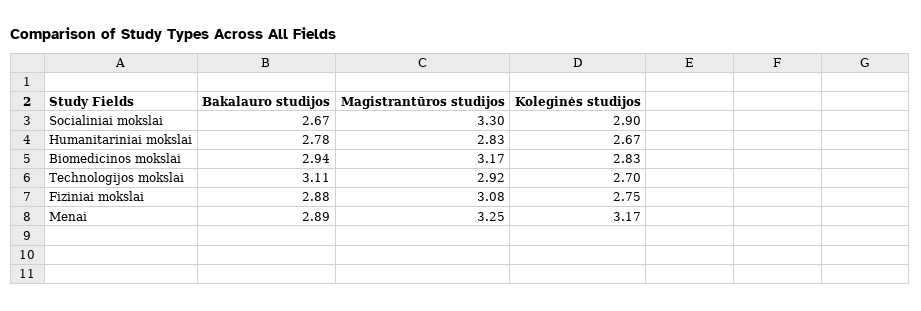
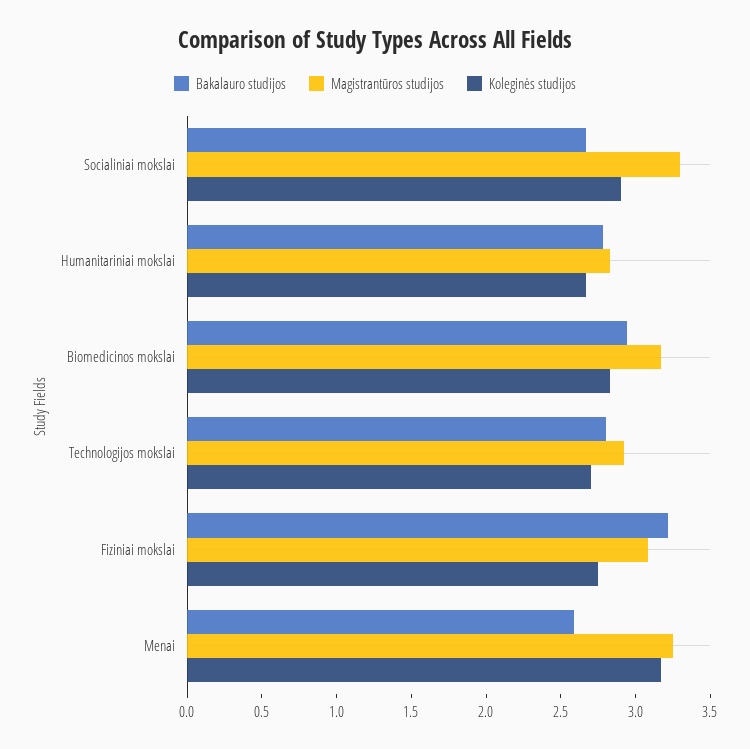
  {
    "Bakalauro studijos": {
      "Socialiniai mokslai": 2.67,
      "Humanitariniai mokslai": 2.78,
      "Biomedicinos mokslai": 2.94,
-     "Technologijos mokslai": 3.11,
+     "Technologijos mokslai": 2.8,
-     "Fiziniai mokslai": 2.88,
+     "Fiziniai mokslai": 3.2,
-     "Menai": 2.89
+     "Menai": 2.6
    },
    "Magistrantūros studijos": {
      "Socialiniai mokslai": 3.3,
      "Humanitariniai mokslai": 2.83,
      "Biomedicinos mokslai": 3.17,
      "Technologijos mokslai": 2.92,
      "Fiziniai mokslai": 3.08,
      "Menai": 3.25
    },
    "Koleginės studijos": {
      "Socialiniai mokslai": 2.9,
      "Humanitariniai mokslai": 2.67,
      "Biomedicinos mokslai": 2.83,
      "Technologijos mokslai": 2.7,
      "Fiziniai mokslai": 2.75,
      "Menai": 3.17
    }
  }

